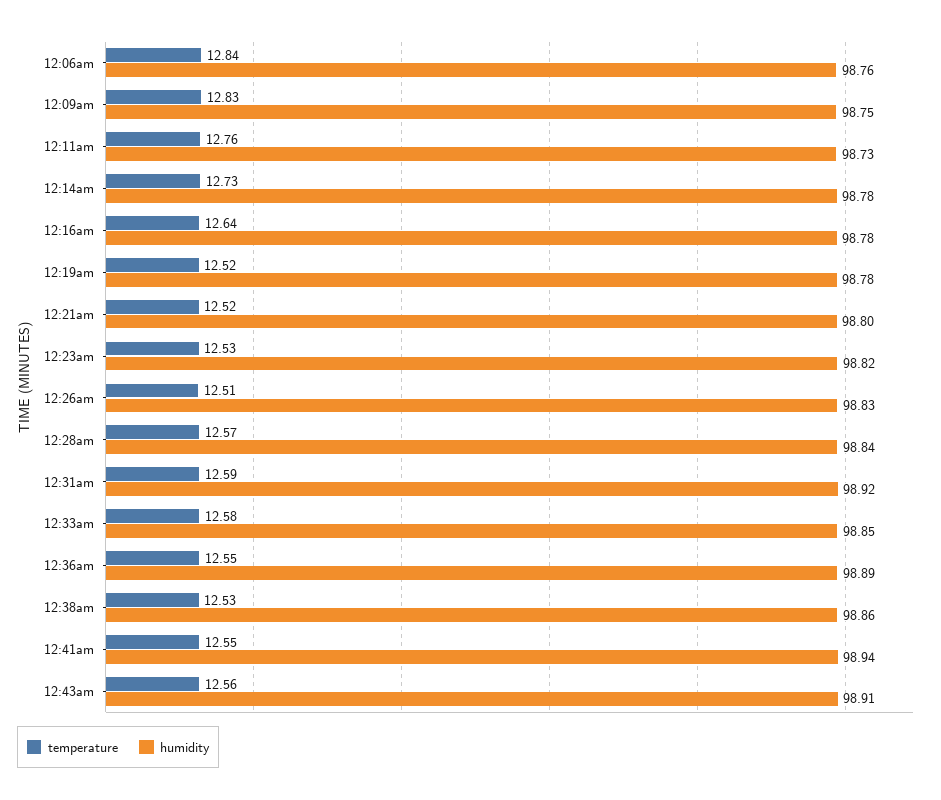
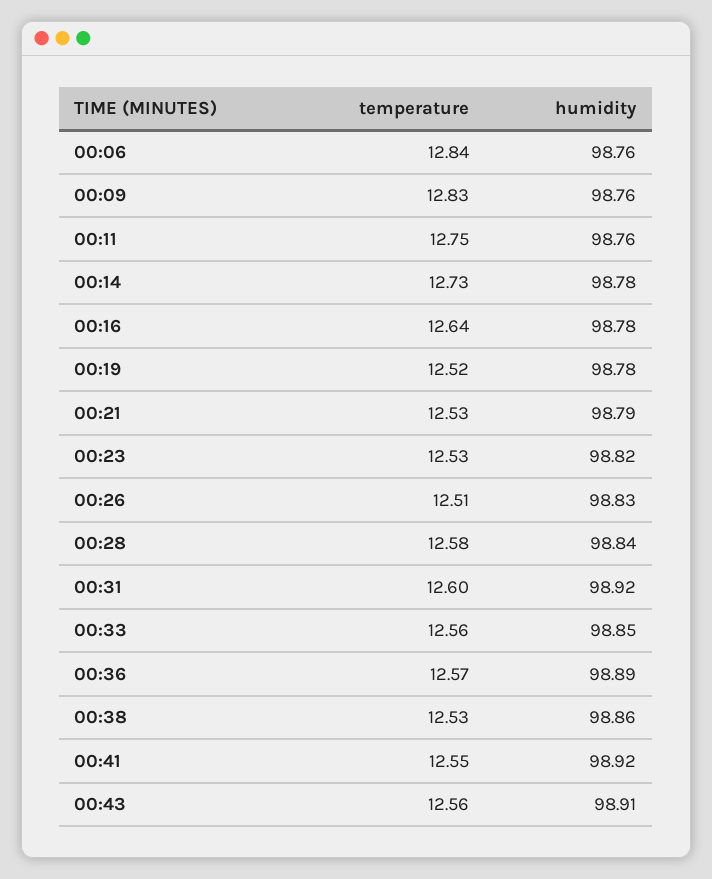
  {
    "temperature": {
      "12:06am": 12.84,
      "12:09am": 12.83,
-     "12:11am": 12.76,
+     "12:11am": 12.75,
      "12:14am": 12.73,
      "12:16am": 12.64,
      "12:19am": 12.52,
-     "12:21am": 12.52,
+     "12:21am": 12.53,
      "12:23am": 12.53,
      "12:26am": 12.51,
-     "12:28am": 12.57,
+     "12:28am": 12.58,
-     "12:31am": 12.59,
+     "12:31am": 12.6,
-     "12:33am": 12.58,
+     "12:33am": 12.56,
-     "12:36am": 12.55,
+     "12:36am": 12.57,
      "12:38am": 12.53,
      "12:41am": 12.55,
      "12:43am": 12.56
    },
    "humidity": {
      "12:06am": 98.76,
-     "12:09am": 98.75,
+     "12:09am": 98.76,
-     "12:11am": 98.73,
+     "12:11am": 98.76,
      "12:14am": 98.78,
      "12:16am": 98.78,
      "12:19am": 98.78,
-     "12:21am": 98.8,
+     "12:21am": 98.79,
      "12:23am": 98.82,
      "12:26am": 98.83,
      "12:28am": 98.84,
      "12:31am": 98.92,
      "12:33am": 98.85,
      "12:36am": 98.89,
      "12:38am": 98.86,
-     "12:41am": 98.94,
+     "12:41am": 98.92,
      "12:43am": 98.91
    }
  }

